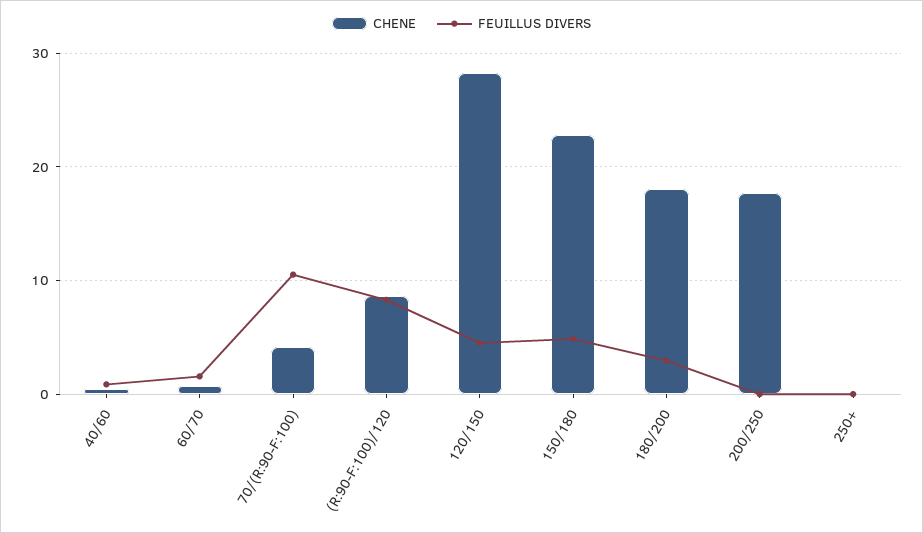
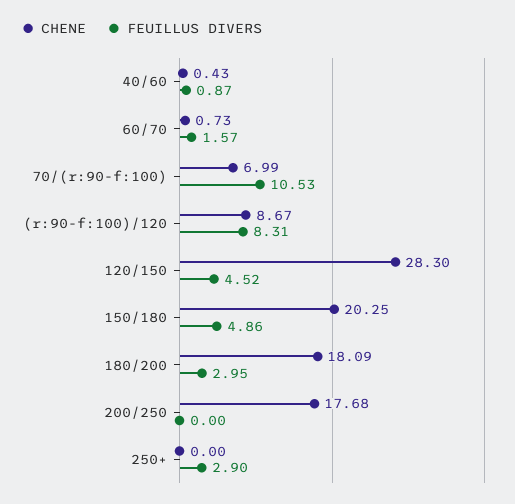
  {
    "CHENE": {
      "40/60": 0.43,
      "60/70": 0.73,
-     "70/(R:90-F:100)": 4,
+     "70/(R:90-F:100)": 6.99,
      "(R:90-F:100)/120": 8.67,
      "120/150": 28.3,
-     "150/180": 23,
+     "150/180": 20.25,
      "180/200": 18.09,
      "200/250": 17.68,
      "250+": 0
    },
    "FEUILLUS DIVERS": {
      "40/60": 0.87,
      "60/70": 1.57,
      "70/(R:90-F:100)": 10.53,
      "(R:90-F:100)/120": 8.31,
      "120/150": 4.52,
      "150/180": 4.86,
      "180/200": 2.95,
      "200/250": 0,
-     "250+": 0
+     "250+": 2.9
    }
  }

